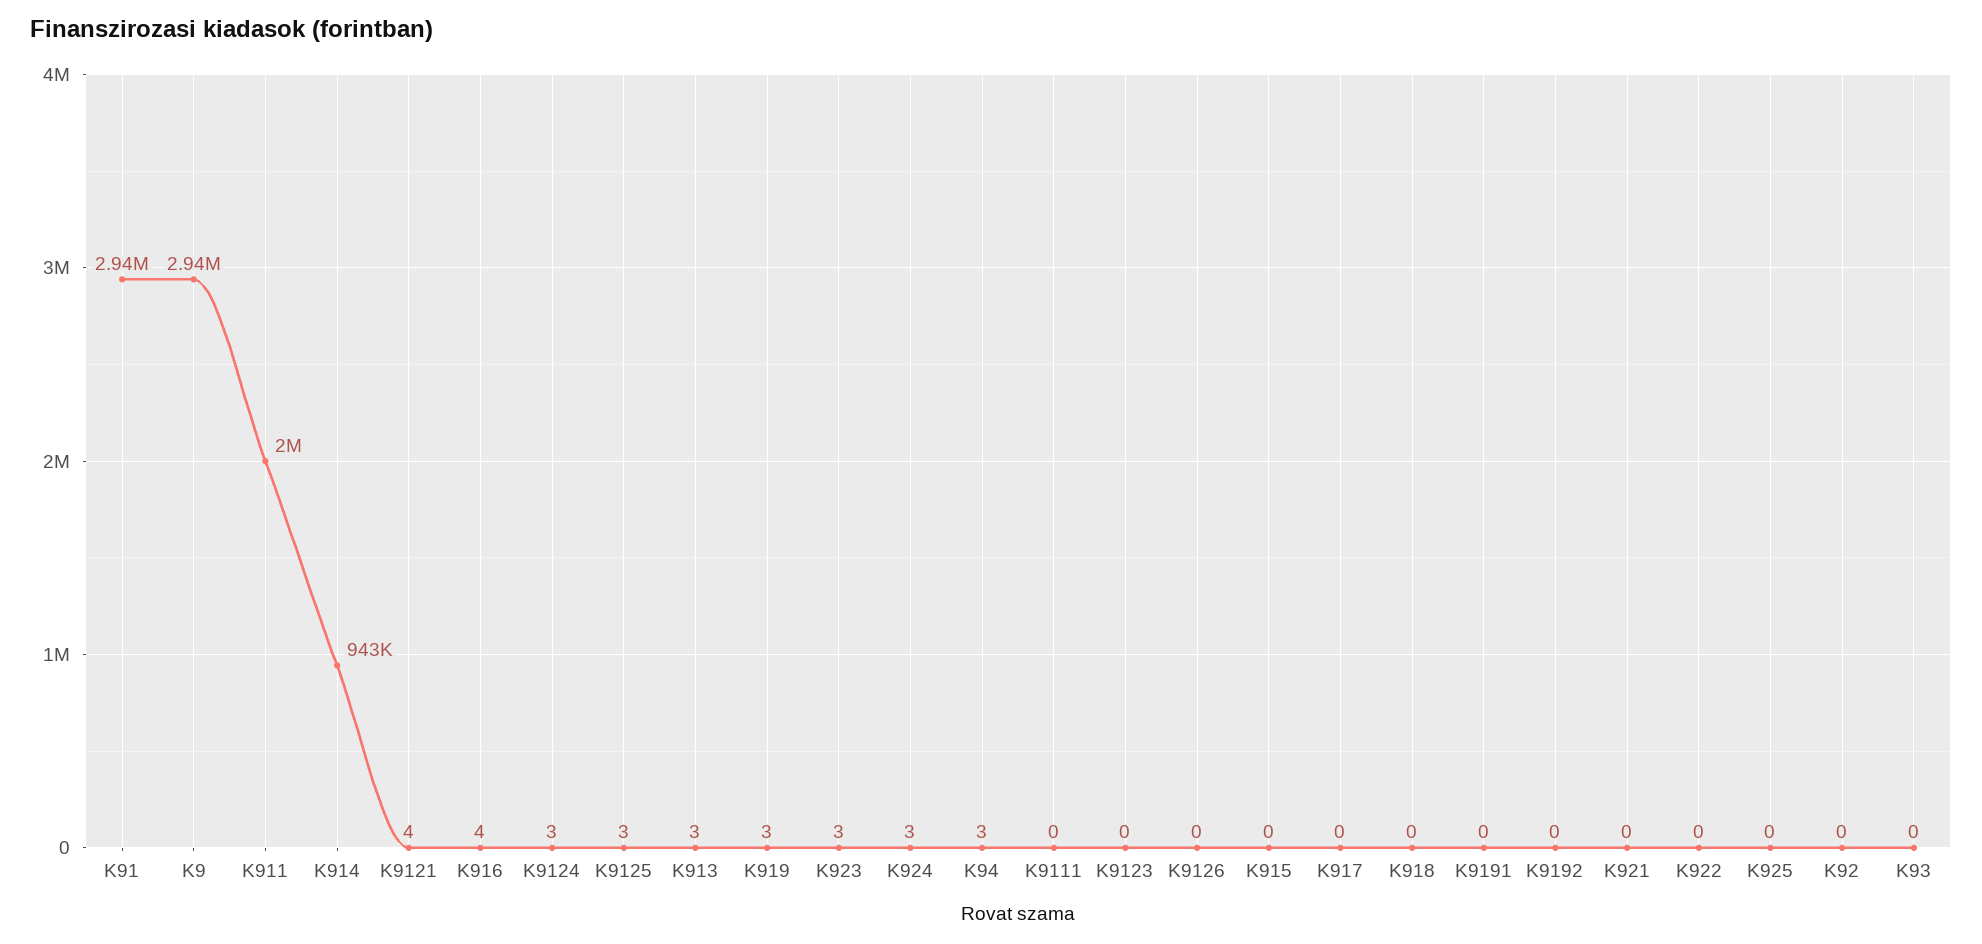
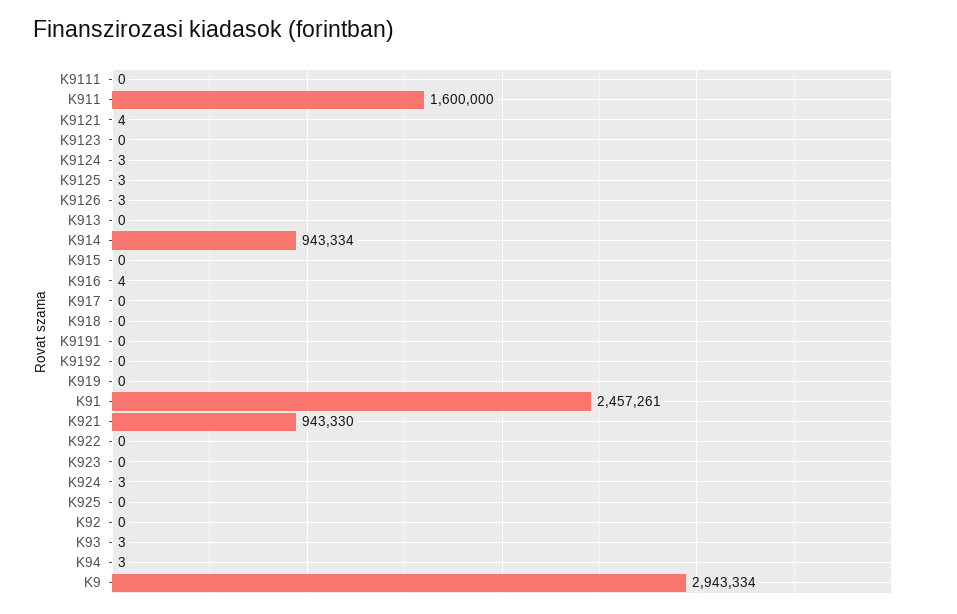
  {
-   "K91": 2940000,
+   "K91": 2457261,
    "K9": 2943334,
-   "K911": 2000000,
+   "K911": 1600000,
    "K914": 943334,
    "K9121": 4,
    "K916": 4,
    "K9124": 3,
    "K9125": 3,
-   "K913": 3,
+   "K913": 0,
-   "K919": 3,
+   "K919": 0,
-   "K923": 3,
+   "K923": 0,
    "K924": 3,
    "K94": 3,
    "K9111": 0,
    "K9123": 0,
-   "K9126": 0,
+   "K9126": 3,
    "K915": 0,
    "K917": 0,
    "K918": 0,
    "K9191": 0,
    "K9192": 0,
-   "K921": 0,
+   "K921": 943330,
    "K922": 0,
    "K925": 0,
    "K92": 0,
-   "K93": 0
+   "K93": 3
  }

